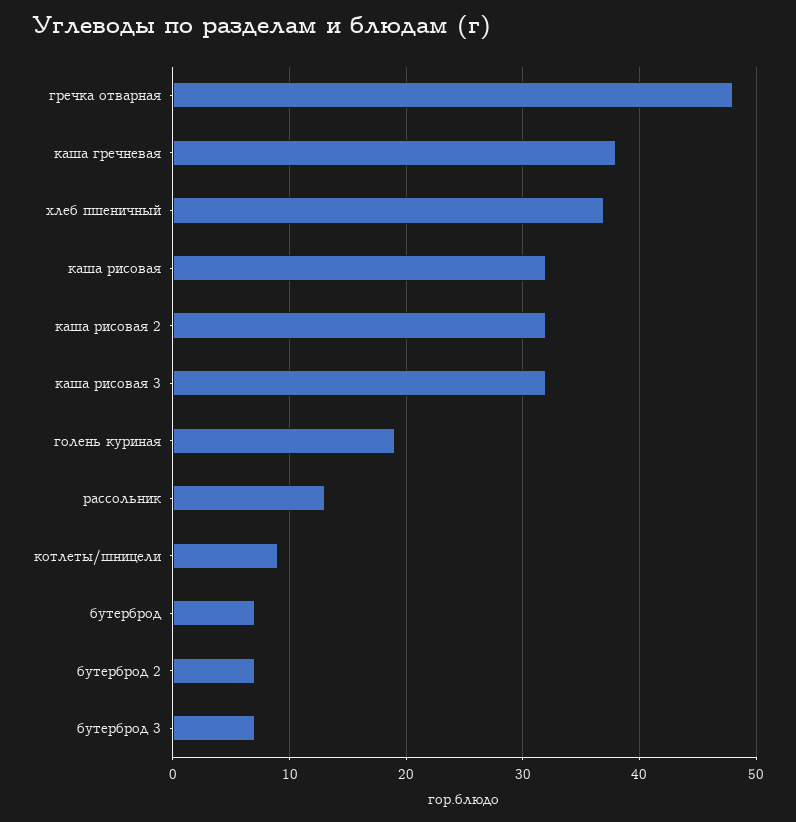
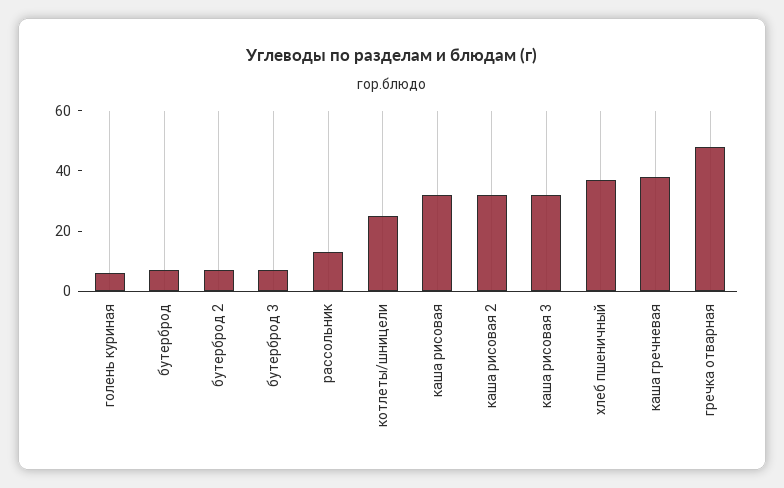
  {
    "гречка отварная": 48,
    "каша гречневая": 38,
    "хлеб пшеничный": 37,
    "каша рисовая": 32,
    "каша рисовая 2": 32,
    "каша рисовая 3": 32,
-   "голень куриная": 19,
+   "голень куриная": 5,
    "рассольник": 13,
-   "котлеты/шницели": 9,
+   "котлеты/шницели": 25,
    "бутерброд": 7,
    "бутерброд 2": 7,
    "бутерброд 3": 7
  }

